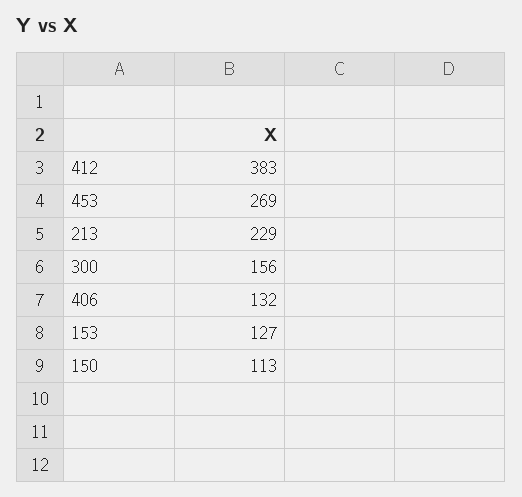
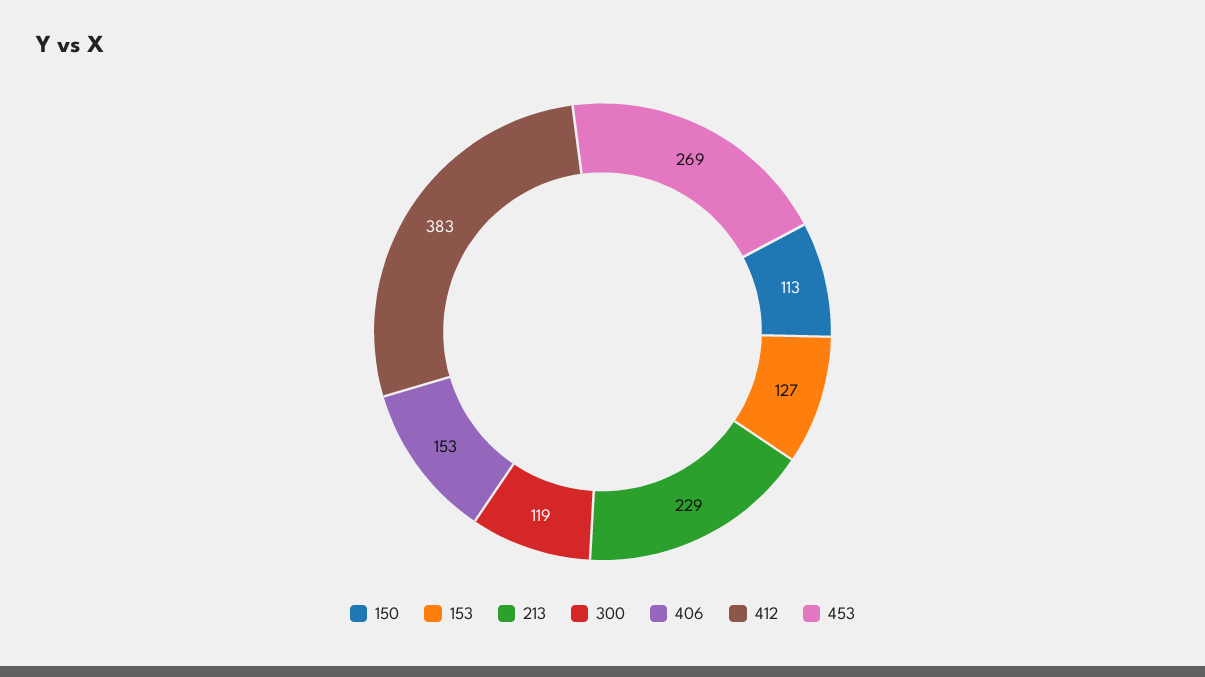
  {
    "412": 383,
    "453": 269,
    "213": 229,
-   "300": 156,
+   "300": 119,
-   "406": 132,
+   "406": 153,
    "153": 127,
    "150": 113
  }

